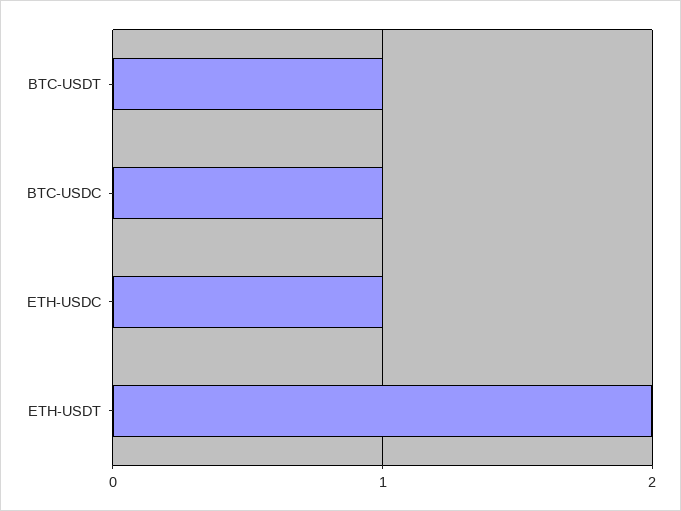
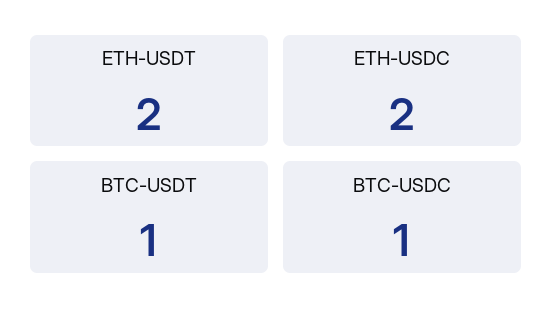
  {
    "BTC-USDT": 1,
    "BTC-USDC": 1,
-   "ETH-USDC": 1,
+   "ETH-USDC": 2,
    "ETH-USDT": 2
  }

